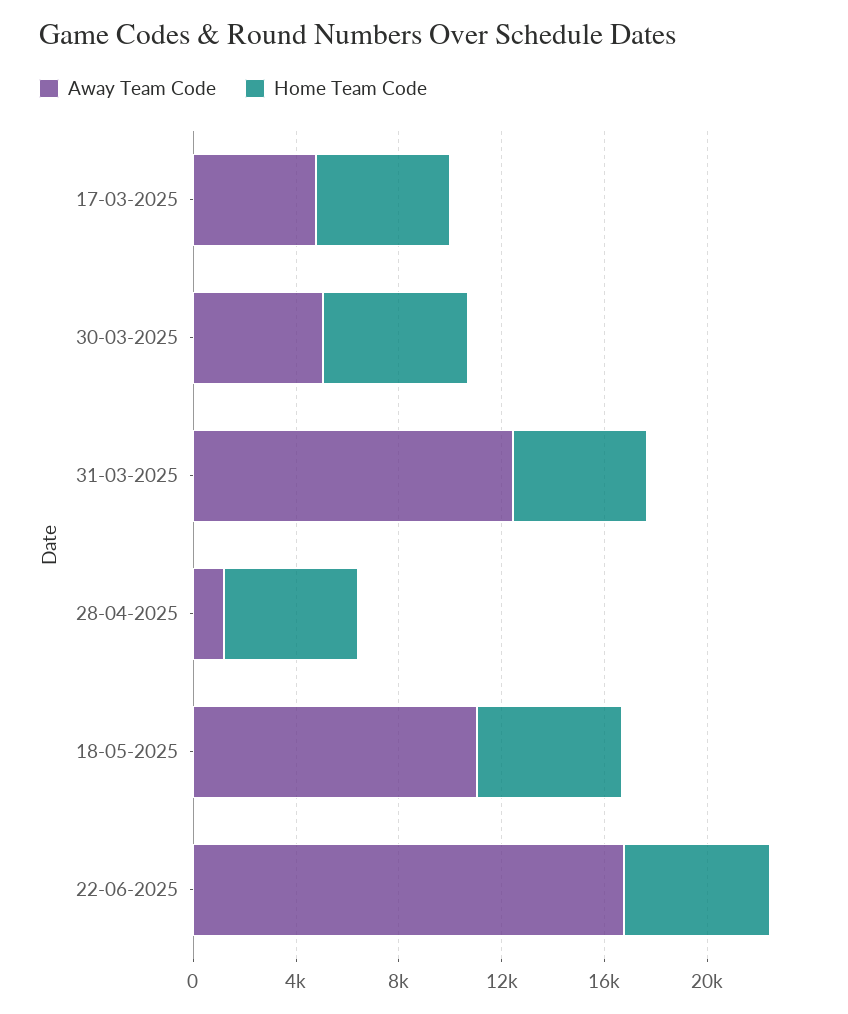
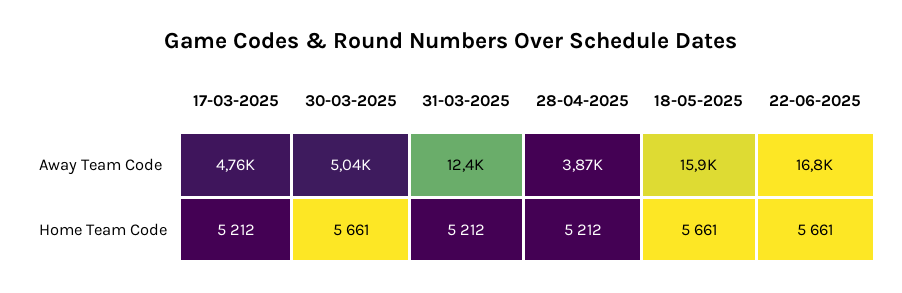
  {
    "Away Team Code": {
      "17-03-2025": 4760,
      "30-03-2025": 5040,
      "31-03-2025": 12400,
-     "28-04-2025": 1000,
+     "28-04-2025": 3870,
-     "18-05-2025": 11000,
+     "18-05-2025": 15900,
      "22-06-2025": 16800
    },
    "Home Team Code": {
      "17-03-2025": 5212,
      "30-03-2025": 5661,
      "31-03-2025": 5212,
      "28-04-2025": 5212,
      "18-05-2025": 5661,
      "22-06-2025": 5661
    }
  }

